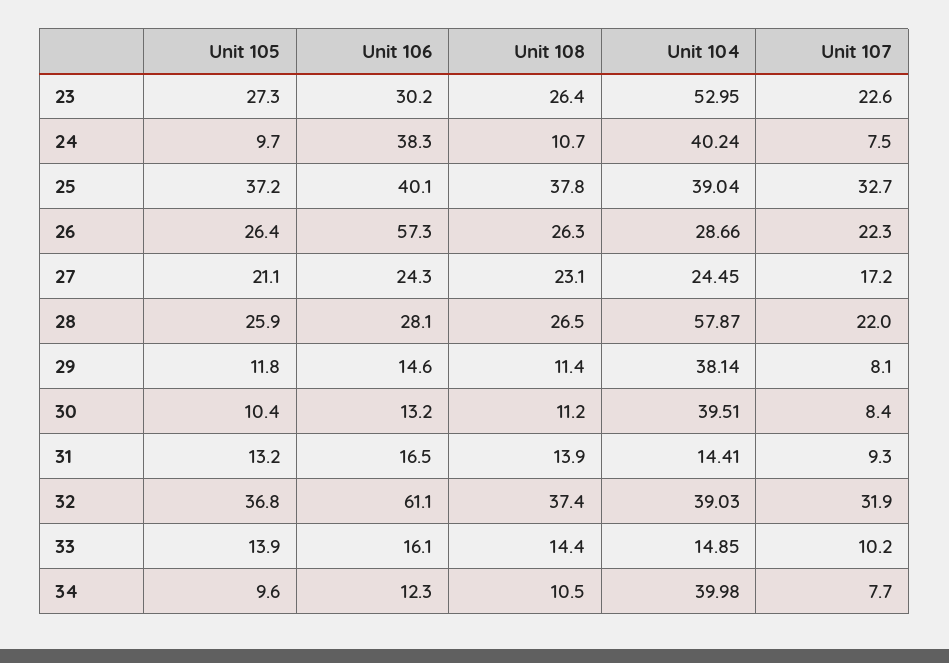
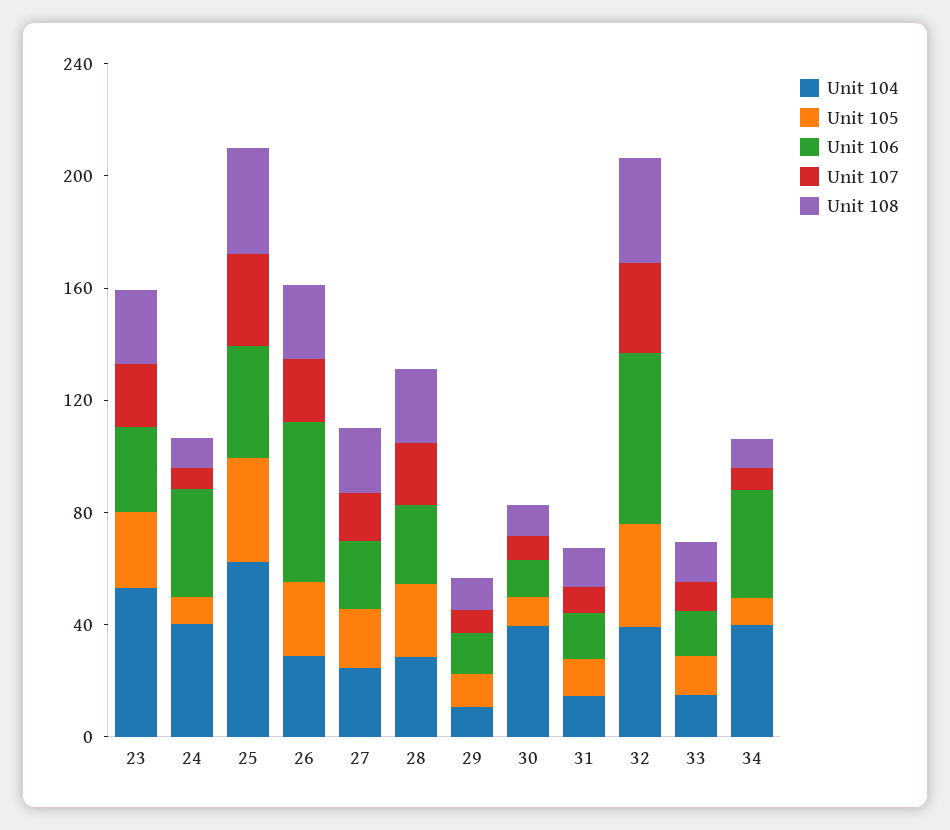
  {
    "Unit 105": {
      "23": 27.3,
      "24": 9.7,
      "25": 37.2,
      "26": 26.4,
      "27": 21.1,
      "28": 25.9,
      "29": 11.8,
      "30": 10.4,
      "31": 13.2,
      "32": 36.8,
      "33": 13.9,
      "34": 9.6
    },
    "Unit 106": {
      "23": 30.2,
      "24": 38.3,
      "25": 40.1,
      "26": 57.3,
      "27": 24.3,
      "28": 28.1,
      "29": 14.6,
      "30": 13.2,
      "31": 16.5,
      "32": 61.1,
      "33": 16.1,
-     "34": 12.3
+     "34": 40
    },
    "Unit 108": {
      "23": 26.4,
      "24": 10.7,
      "25": 37.8,
      "26": 26.3,
      "27": 23.1,
      "28": 26.5,
      "29": 11.4,
      "30": 11.2,
      "31": 13.9,
      "32": 37.4,
      "33": 14.4,
      "34": 10.5
    },
    "Unit 104": {
      "23": 52.95,
      "24": 40.24,
-     "25": 39.04,
+     "25": 60,
      "26": 28.66,
      "27": 24.45,
-     "28": 57.87,
+     "28": 30,
-     "29": 38.14,
+     "29": 10,
      "30": 39.51,
      "31": 14.41,
      "32": 39.03,
      "33": 14.85,
      "34": 39.98
    },
    "Unit 107": {
      "23": 22.6,
      "24": 7.5,
      "25": 32.7,
      "26": 22.3,
      "27": 17.2,
      "28": 22,
      "29": 8.1,
      "30": 8.4,
      "31": 9.3,
      "32": 31.9,
      "33": 10.2,
      "34": 7.7
    }
  }

